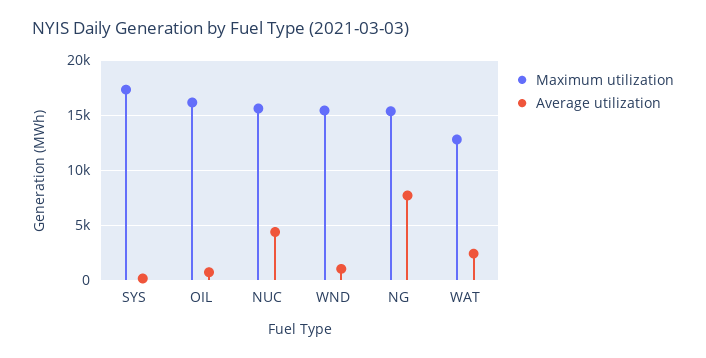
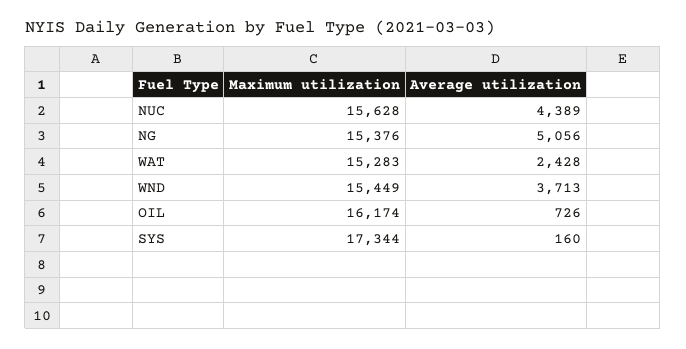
  {
    "Maximum utilization": {
      "SYS": 17344,
      "OIL": 16174,
      "NUC": 15628,
      "WND": 15449,
      "NG": 15376,
-     "WAT": 13000
+     "WAT": 15283
    },
    "Average utilization": {
      "SYS": 160,
      "OIL": 726,
      "NUC": 4389,
-     "WND": 1000,
+     "WND": 3713,
-     "NG": 8000,
+     "NG": 5056,
      "WAT": 2428
    }
  }

